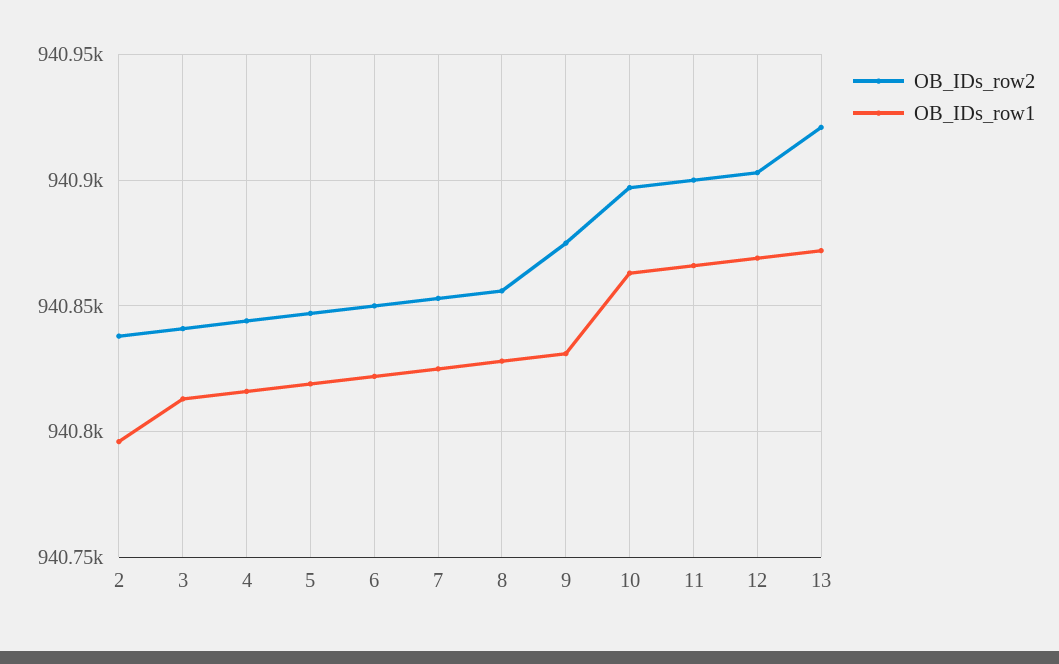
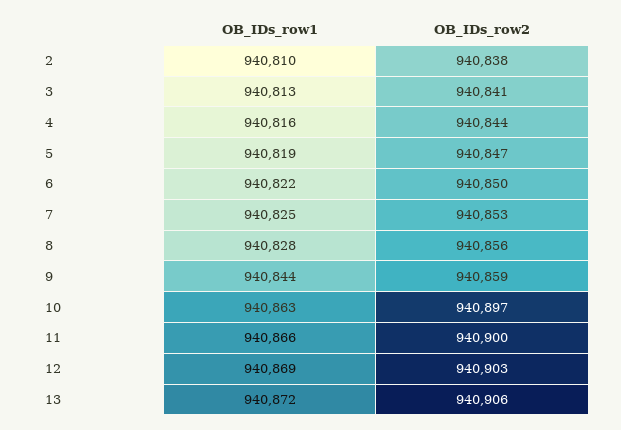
  {
    "OB_IDs_row2": {
      "2": 940838,
      "3": 940841,
      "4": 940844,
      "5": 940847,
      "6": 940850,
      "7": 940853,
      "8": 940856,
-     "9": 940875,
+     "9": 940859,
      "10": 940897,
      "11": 940900,
      "12": 940903,
-     "13": 940920
+     "13": 940906
    },
    "OB_IDs_row1": {
-     "2": 940795,
+     "2": 940810,
      "3": 940813,
      "4": 940816,
      "5": 940819,
      "6": 940822,
      "7": 940825,
      "8": 940828,
-     "9": 940830,
+     "9": 940844,
      "10": 940863,
      "11": 940866,
      "12": 940869,
      "13": 940872
    }
  }

